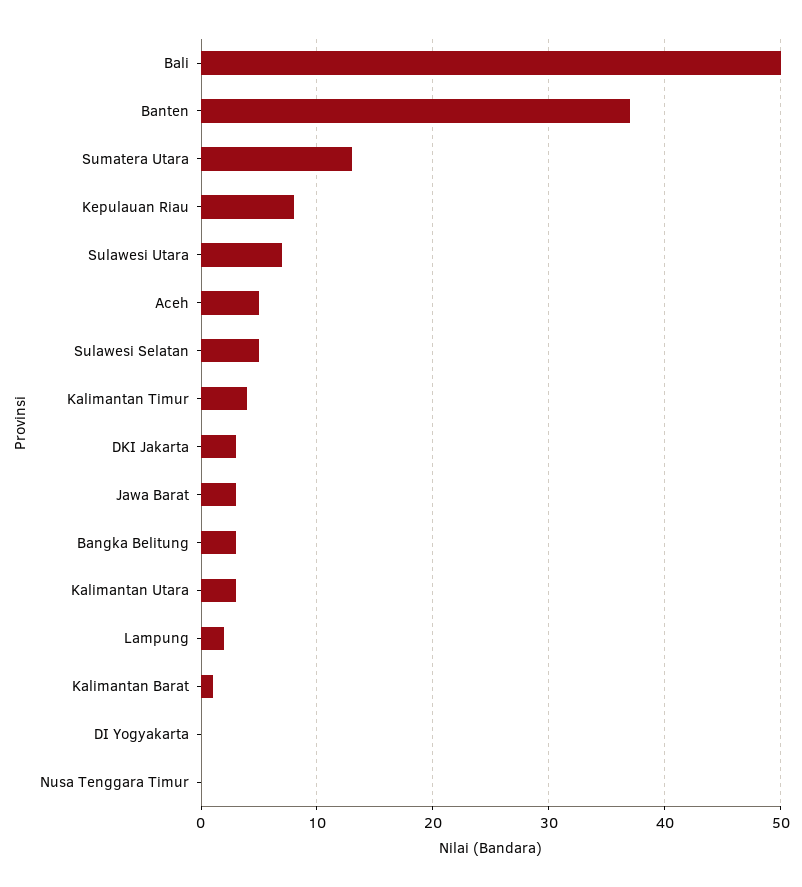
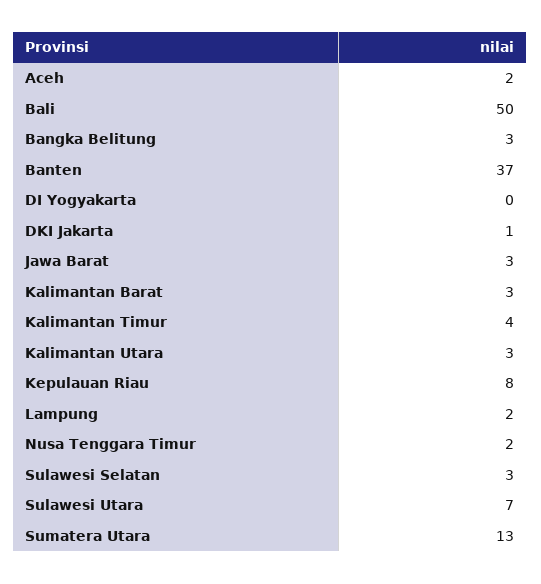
  {
    "Bali": 50,
    "Banten": 37,
    "Sumatera Utara": 13,
    "Kepulauan Riau": 8,
    "Sulawesi Utara": 7,
-   "Aceh": 5,
+   "Aceh": 2,
-   "Sulawesi Selatan": 5,
+   "Sulawesi Selatan": 3,
    "Kalimantan Timur": 4,
-   "DKI Jakarta": 3,
+   "DKI Jakarta": 1,
    "Jawa Barat": 3,
    "Bangka Belitung": 3,
    "Kalimantan Utara": 3,
    "Lampung": 2,
-   "Kalimantan Barat": 1,
+   "Kalimantan Barat": 3,
    "DI Yogyakarta": 0,
-   "Nusa Tenggara Timur": 0
+   "Nusa Tenggara Timur": 2
  }

